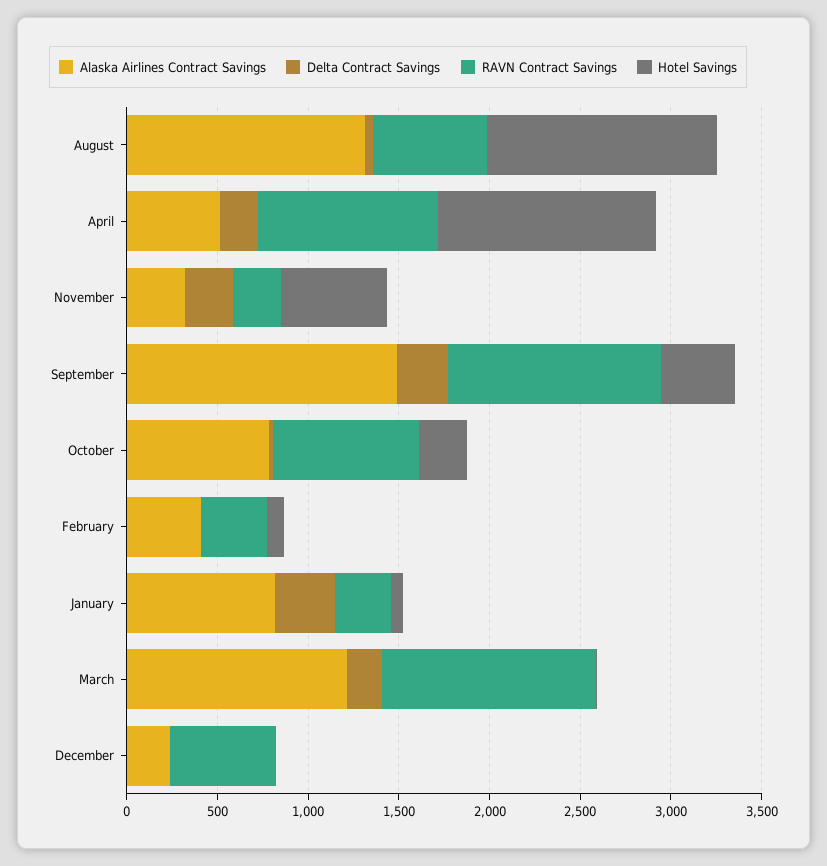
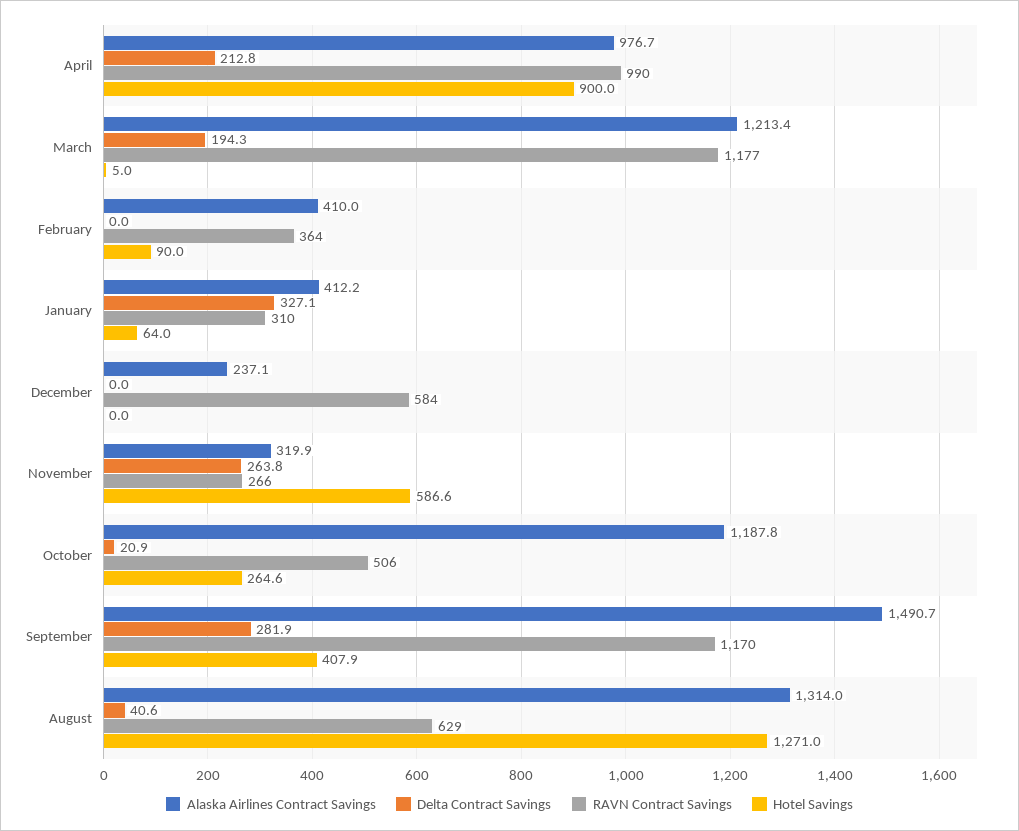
  {
    "Alaska Airlines Contract Savings": {
      "August": 1314,
-     "April": 500,
+     "April": 976.7,
      "November": 319.9,
      "September": 1490.7,
-     "October": 800,
+     "October": 1187.8,
      "February": 410,
-     "January": 800,
+     "January": 412.2,
      "March": 1213.4,
      "December": 237.1
    },
    "Delta Contract Savings": {
      "August": 40.6,
      "April": 212.8,
      "November": 263.8,
      "September": 281.9,
      "October": 20.9,
      "February": 0,
      "January": 327.1,
      "March": 194.3,
      "December": 0
    },
    "RAVN Contract Savings": {
      "August": 629,
      "April": 990,
      "November": 266,
      "September": 1170,
-     "October": 800,
+     "October": 506,
      "February": 364,
      "January": 310,
      "March": 1177,
      "December": 584
    },
    "Hotel Savings": {
      "August": 1271,
-     "April": 1200,
+     "April": 900,
      "November": 586.6,
      "September": 407.9,
      "October": 264.6,
      "February": 90,
      "January": 64,
      "March": 5,
      "December": 0
    }
  }

